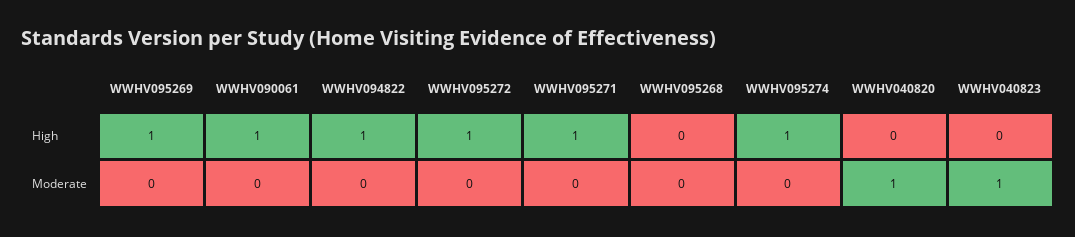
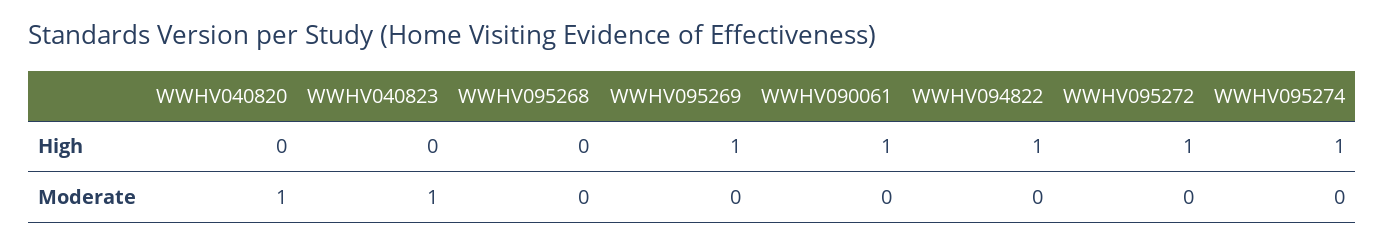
  {
    "WWHV095269": {
      "High": 1,
      "Moderate": 0
    },
    "WWHV090061": {
      "High": 1,
      "Moderate": 0
    },
    "WWHV094822": {
      "High": 1,
      "Moderate": 0
    },
    "WWHV095272": {
      "High": 1,
      "Moderate": 0
    },
-   "WWHV095271": {
-     "High": 1,
-     "Moderate": 0
-   },
    "WWHV095268": {
      "High": 0,
      "Moderate": 0
    },
    "WWHV095274": {
      "High": 1,
      "Moderate": 0
    },
    "WWHV040820": {
      "High": 0,
      "Moderate": 1
    },
    "WWHV040823": {
      "High": 0,
      "Moderate": 1
    }
  }

